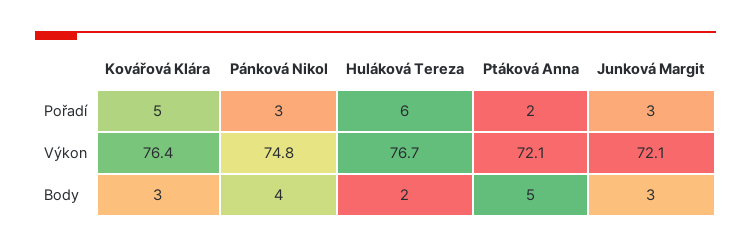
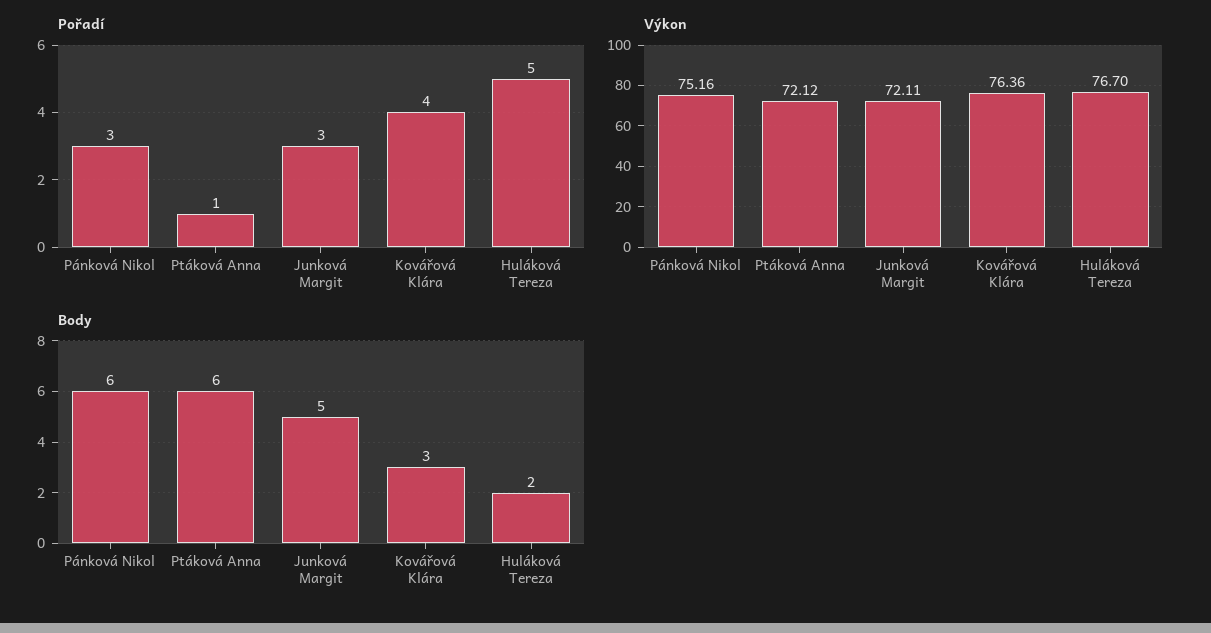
  {
    "Pořadí": {
-     "Kovářová Klára": 5,
+     "Kovářová Klára": 4,
      "Pánková Nikol": 3,
-     "Huláková Tereza": 6,
+     "Huláková Tereza": 5,
-     "Ptáková Anna": 2,
+     "Ptáková Anna": 1,
      "Junková Margit": 3
    },
    "Výkon": {
      "Kovářová Klára": 76.36,
-     "Pánková Nikol": 74.8,
+     "Pánková Nikol": 75.16,
      "Huláková Tereza": 76.7,
      "Ptáková Anna": 72.12,
      "Junková Margit": 72.11
    },
    "Body": {
      "Kovářová Klára": 3,
-     "Pánková Nikol": 4,
+     "Pánková Nikol": 6,
      "Huláková Tereza": 2,
-     "Ptáková Anna": 5,
+     "Ptáková Anna": 6,
-     "Junková Margit": 3
+     "Junková Margit": 5
    }
  }

